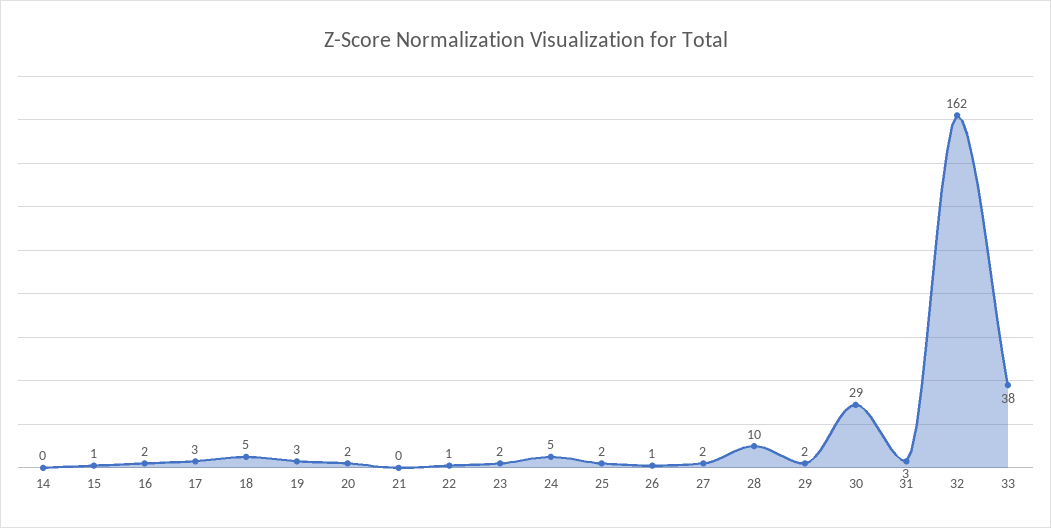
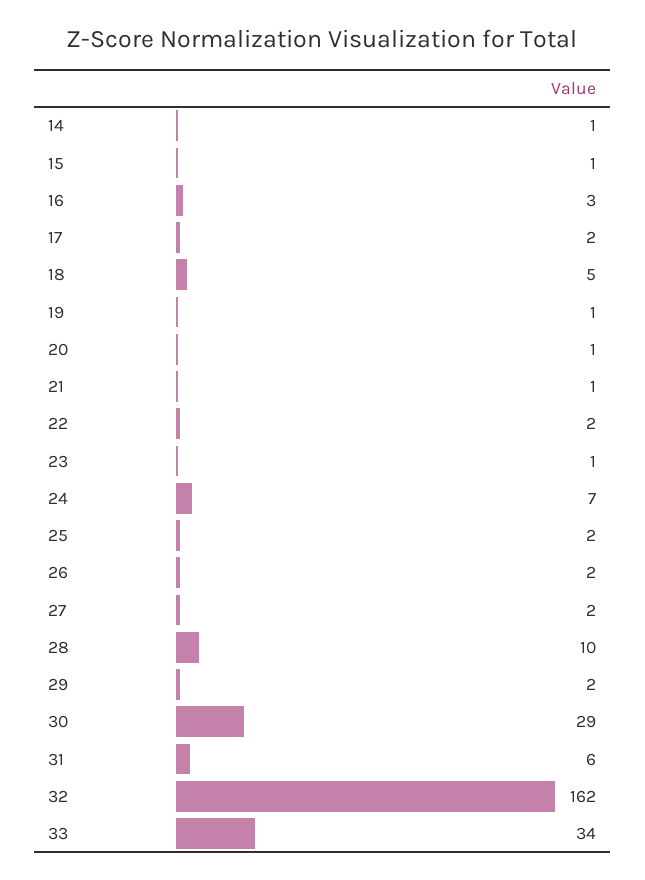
  {
-   "14": 0,
+   "14": 1,
    "15": 1,
-   "16": 2,
+   "16": 3,
-   "17": 3,
+   "17": 2,
    "18": 5,
-   "19": 3,
+   "19": 1,
-   "20": 2,
+   "20": 1,
-   "21": 0,
+   "21": 1,
-   "22": 1,
+   "22": 2,
-   "23": 2,
+   "23": 1,
-   "24": 5,
+   "24": 7,
    "25": 2,
-   "26": 1,
+   "26": 2,
    "27": 2,
    "28": 10,
    "29": 2,
    "30": 29,
-   "31": 3,
+   "31": 6,
    "32": 162,
-   "33": 38
+   "33": 34
  }

